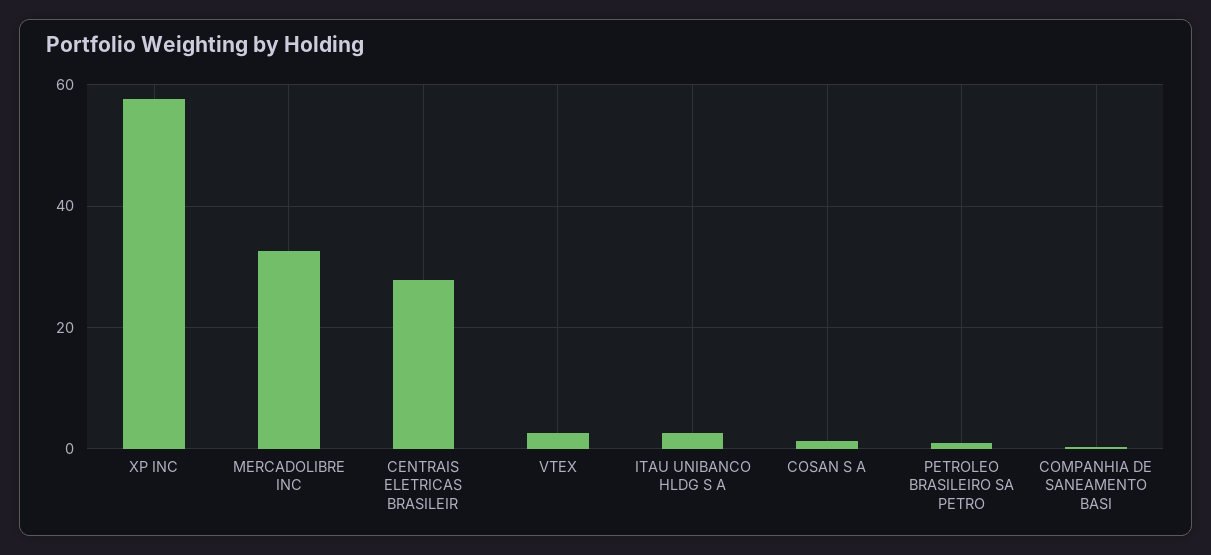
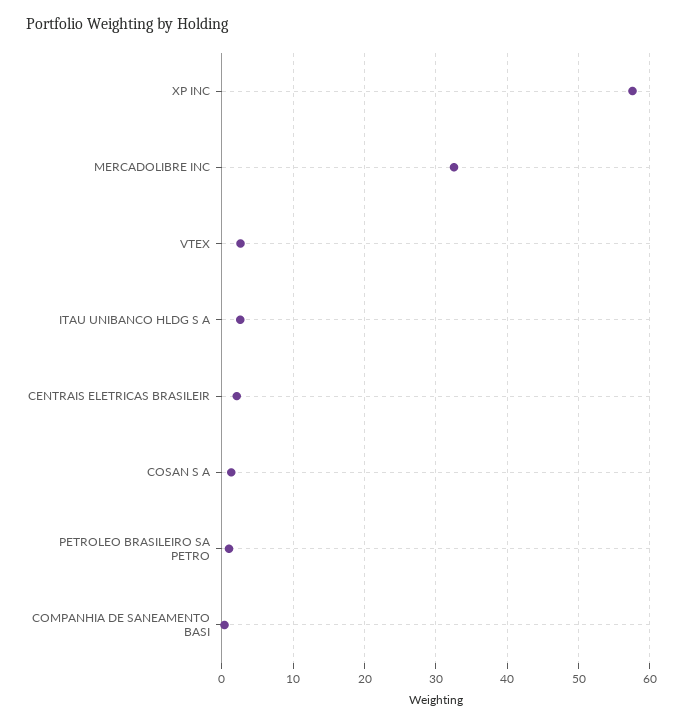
  {
    "XP INC": 58,
    "MERCADOLIBRE INC": 33,
-   "CENTRAIS ELETRICAS BRASILEIR": 28,
+   "CENTRAIS ELETRICAS BRASILEIR": 2,
    "VTEX": 3,
    "ITAU UNIBANCO HLDG S A": 3,
    "COSAN S A": 1,
    "PETROLEO BRASILEIRO SA PETRO": 1,
    "COMPANHIA DE SANEAMENTO BASI": 0
  }

